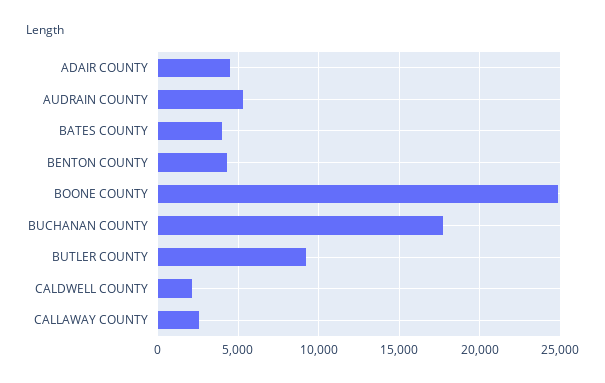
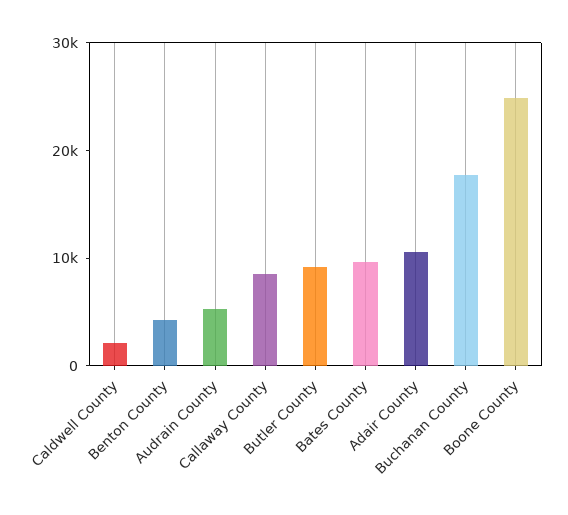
  {
-   "ADAIR COUNTY": 4500,
+   "ADAIR COUNTY": 10000,
    "AUDRAIN COUNTY": 5500,
-   "BATES COUNTY": 4000,
+   "BATES COUNTY": 10000,
    "BENTON COUNTY": 4500,
    "BOONE COUNTY": 25000,
    "BUCHANAN COUNTY": 17500,
    "BUTLER COUNTY": 9000,
    "CALDWELL COUNTY": 2000,
-   "CALLAWAY COUNTY": 2500
+   "CALLAWAY COUNTY": 8000
  }

